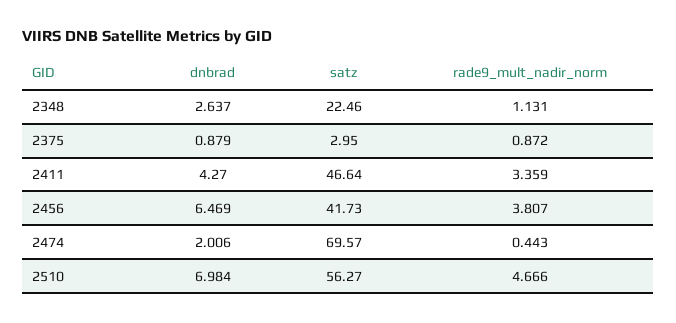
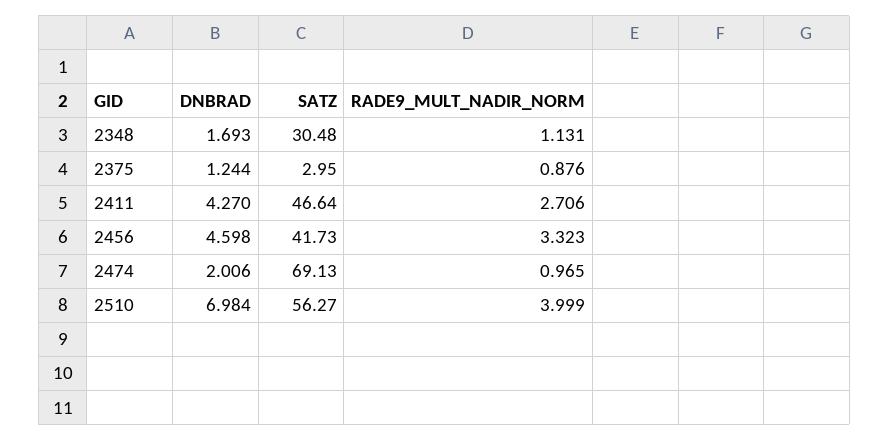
  {
    "dnbrad": {
-     "2348": 2.637,
+     "2348": 1.693,
-     "2375": 0.879,
+     "2375": 1.244,
      "2411": 4.27,
-     "2456": 6.469,
+     "2456": 4.598,
      "2474": 2.006,
      "2510": 6.984
    },
    "satz": {
-     "2348": 22.46,
+     "2348": 30.48,
      "2375": 2.95,
      "2411": 46.64,
      "2456": 41.73,
-     "2474": 69.57,
+     "2474": 69.13,
      "2510": 56.27
    },
    "rade9_mult_nadir_norm": {
      "2348": 1.131,
-     "2375": 0.872,
+     "2375": 0.876,
-     "2411": 3.359,
+     "2411": 2.706,
-     "2456": 3.807,
+     "2456": 3.323,
-     "2474": 0.443,
+     "2474": 0.965,
-     "2510": 4.666
+     "2510": 3.999
    }
  }

